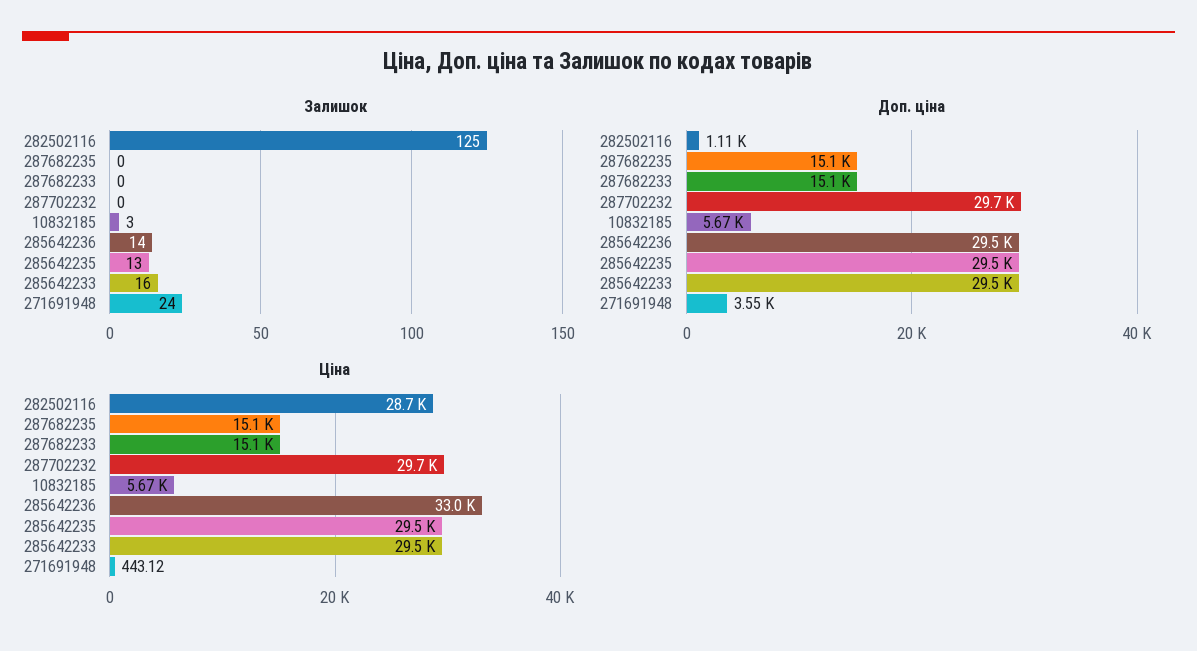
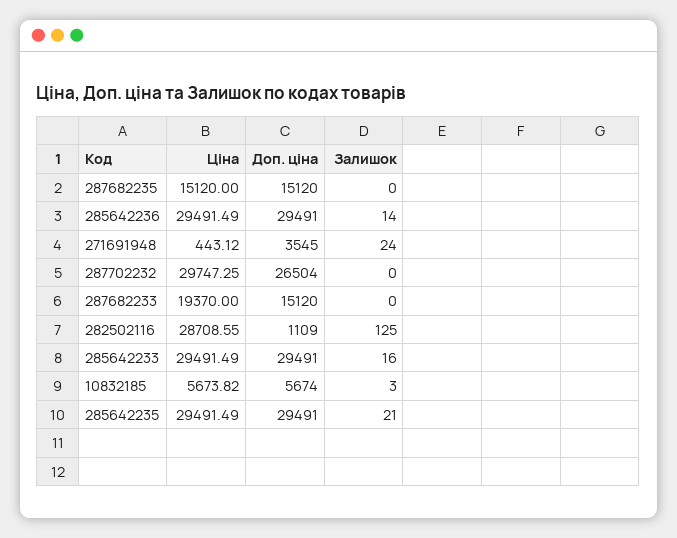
  {
    "Залишок": {
      "282502116": 125,
      "287682235": 0,
      "287682233": 0,
      "287702232": 0,
      "10832185": 3,
      "285642236": 14,
-     "285642235": 13,
+     "285642235": 21,
      "285642233": 16,
      "271691948": 24
    },
    "Доп. ціна": {
      "282502116": 1109,
      "287682235": 15120,
      "287682233": 15120,
-     "287702232": 29700,
+     "287702232": 26504,
      "10832185": 5674,
      "285642236": 29491,
      "285642235": 29491,
      "285642233": 29491,
      "271691948": 3545
    },
    "Ціна": {
      "282502116": 28708.55,
      "287682235": 15120,
-     "287682233": 15100,
+     "287682233": 19370,
      "287702232": 29747.25,
      "10832185": 5673.82,
-     "285642236": 33000,
+     "285642236": 29491.49,
      "285642235": 29491.49,
      "285642233": 29491.49,
      "271691948": 443.12
    }
  }

